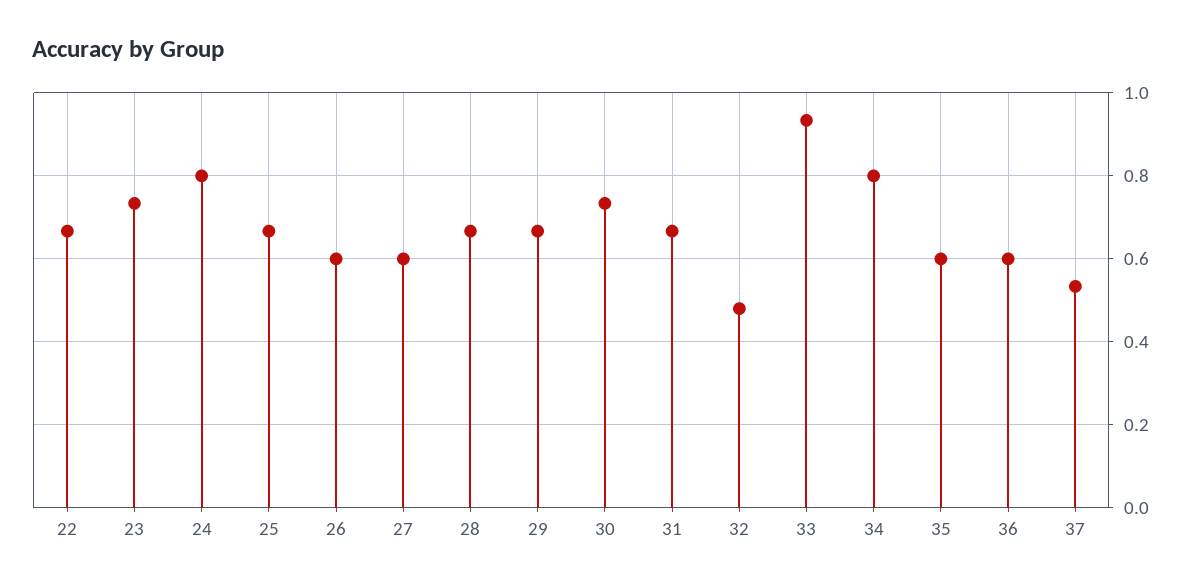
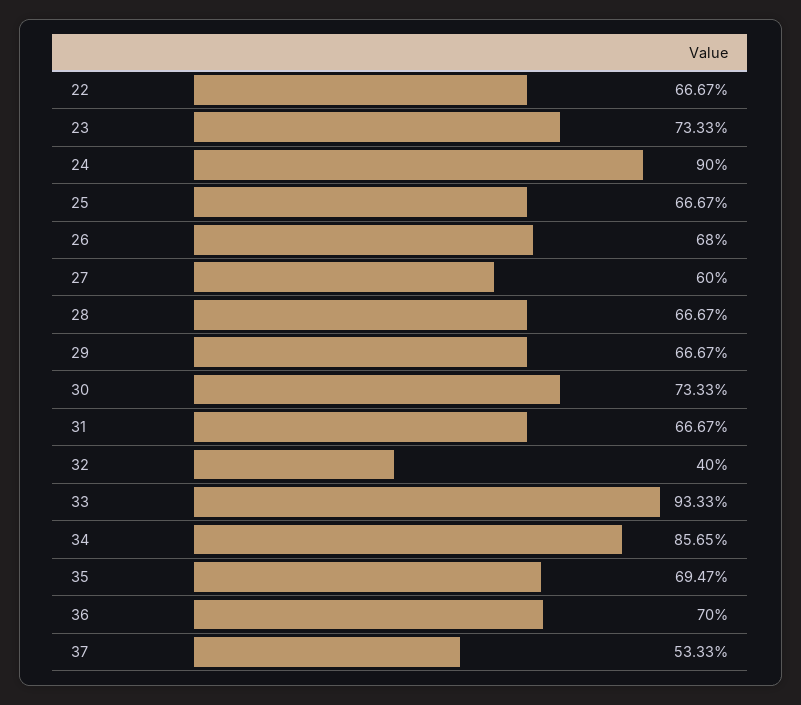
  {
    "22": 0.6667,
    "23": 0.7333,
-   "24": 0.8,
+   "24": 0.9,
    "25": 0.6667,
-   "26": 0.6,
+   "26": 0.68,
    "27": 0.6,
    "28": 0.6667,
    "29": 0.6667,
    "30": 0.7333,
    "31": 0.6667,
-   "32": 0.48,
+   "32": 0.4,
    "33": 0.9333,
-   "34": 0.8,
+   "34": 0.8565,
-   "35": 0.6,
+   "35": 0.6947,
-   "36": 0.6,
+   "36": 0.7,
    "37": 0.5333
  }

